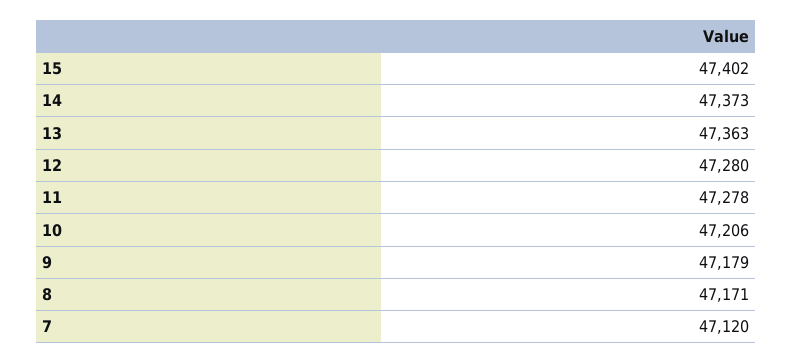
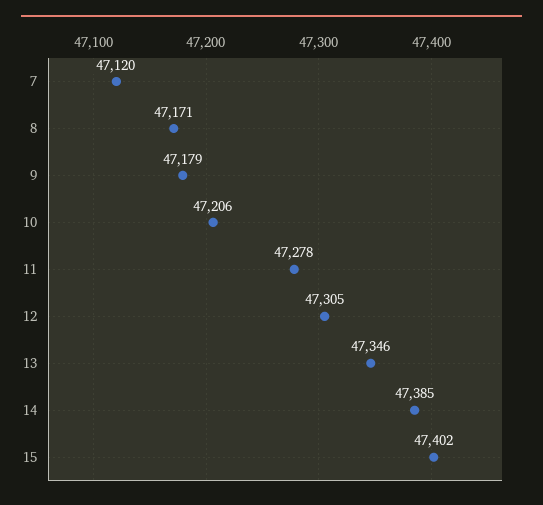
  {
    "15": 47402,
-   "14": 47373,
+   "14": 47385,
-   "13": 47363,
+   "13": 47346,
-   "12": 47280,
+   "12": 47305,
    "11": 47278,
    "10": 47206,
    "9": 47179,
    "8": 47171,
    "7": 47120
  }

